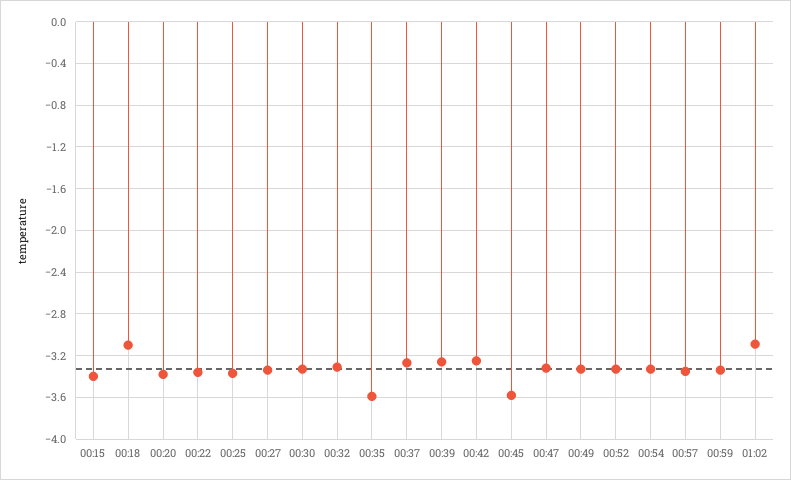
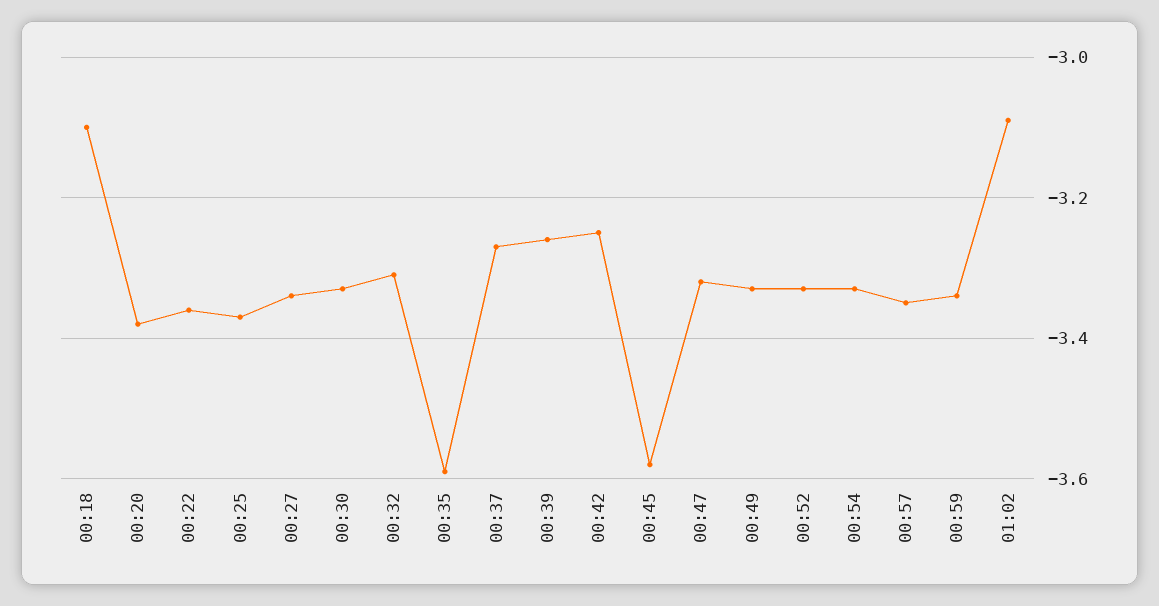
  {
-   "00:15": -3.4,
    "00:18": -3.1,
    "00:20": -3.4,
    "00:22": -3.35,
    "00:25": -3.35,
    "00:27": -3.35,
    "00:30": -3.35,
    "00:32": -3.3,
    "00:35": -3.6,
    "00:37": -3.25,
    "00:39": -3.25,
    "00:42": -3.25,
    "00:45": -3.6,
    "00:47": -3.3,
    "00:49": -3.35,
    "00:52": -3.35,
    "00:54": -3.35,
    "00:57": -3.35,
    "00:59": -3.35,
    "01:02": -3.1
  }

